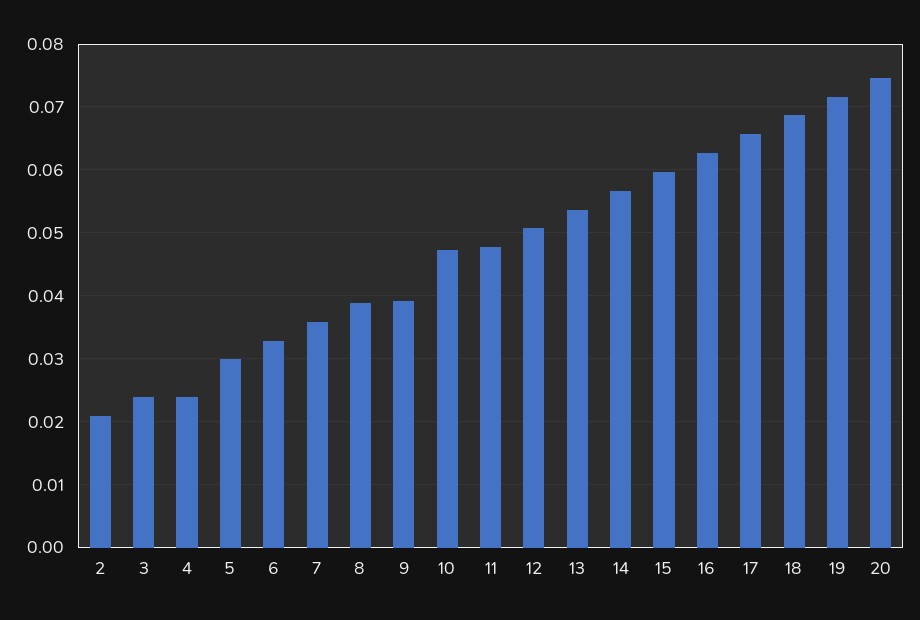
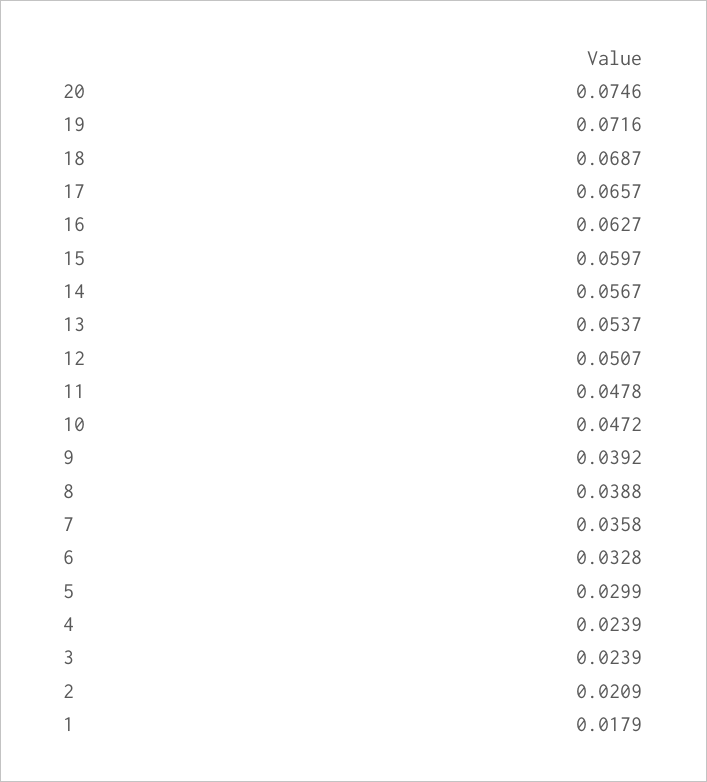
  {
    "2": 0.0209,
    "3": 0.0239,
    "4": 0.0239,
    "5": 0.0299,
    "6": 0.0328,
    "7": 0.0358,
    "8": 0.0388,
    "9": 0.0392,
    "10": 0.0472,
    "11": 0.0478,
    "12": 0.0507,
    "13": 0.0537,
    "14": 0.0567,
    "15": 0.0597,
    "16": 0.0627,
    "17": 0.0657,
    "18": 0.0687,
    "19": 0.0716,
-   "20": 0.0746
+   "20": 0.0746,
+   "1": 0.0179
  }

